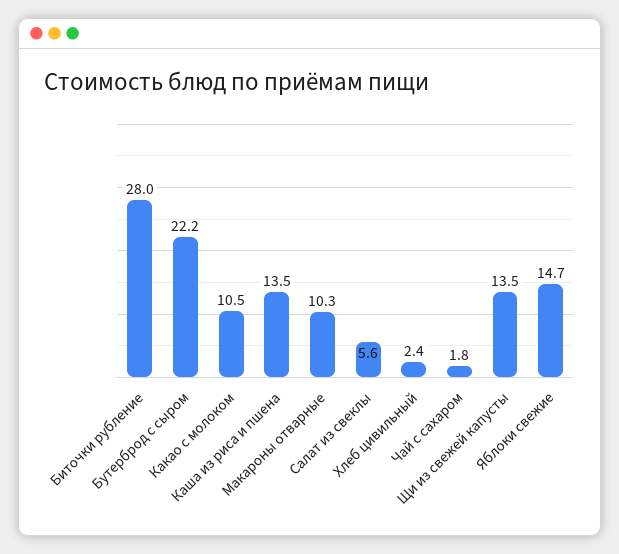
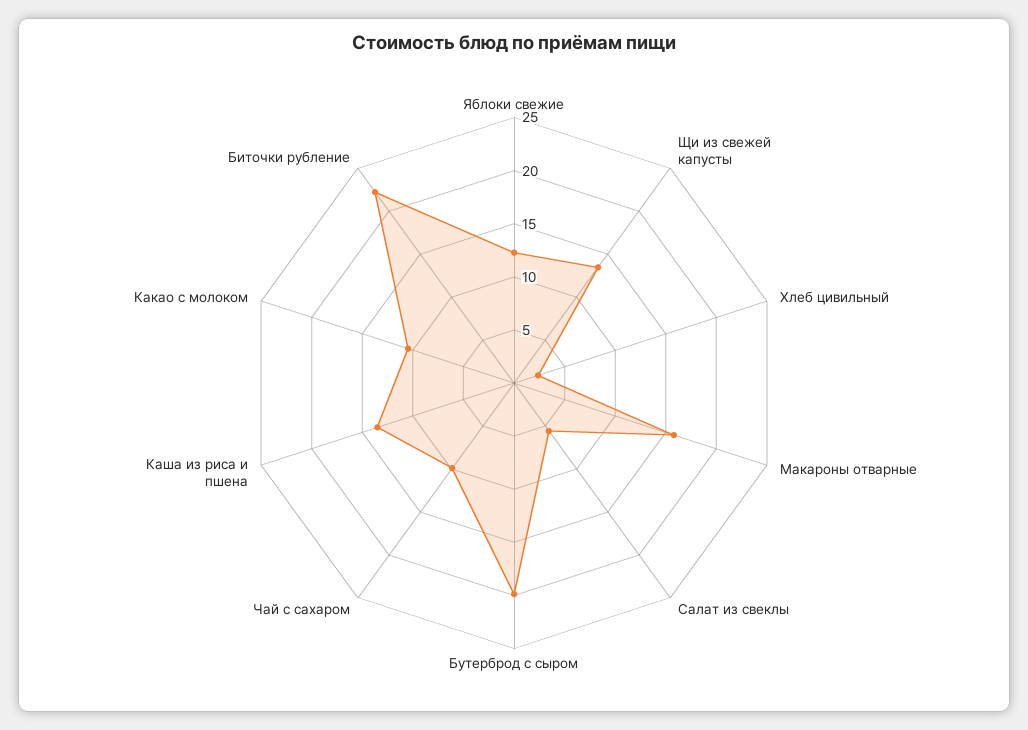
  {
-   "Биточки рубление": 28,
+   "Биточки рубление": 22,
-   "Бутерброд с сыром": 22.2,
+   "Бутерброд с сыром": 20,
    "Какао с молоком": 10.5,
    "Каша из риса и пшена": 13.5,
-   "Макароны отварные": 10.3,
+   "Макароны отварные": 16,
    "Салат из свеклы": 5.6,
    "Хлеб цивильный": 2.4,
-   "Чай с сахаром": 1.8,
+   "Чай с сахаром": 10,
    "Щи из свежей капусты": 13.5,
-   "Яблоки свежие": 14.7
+   "Яблоки свежие": 12
  }

